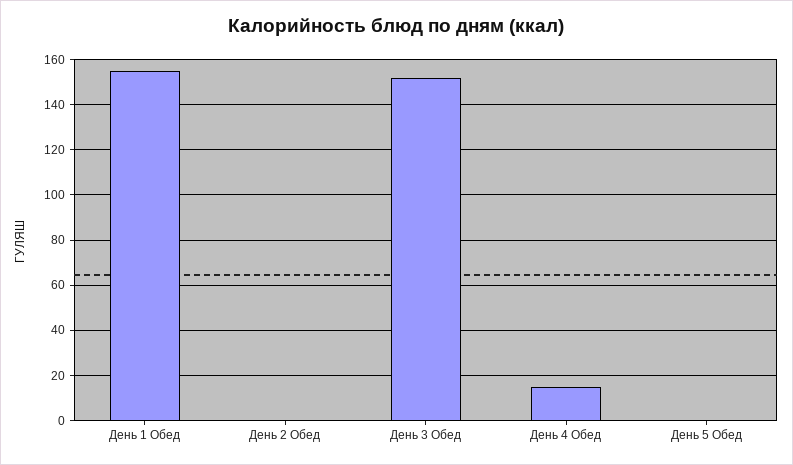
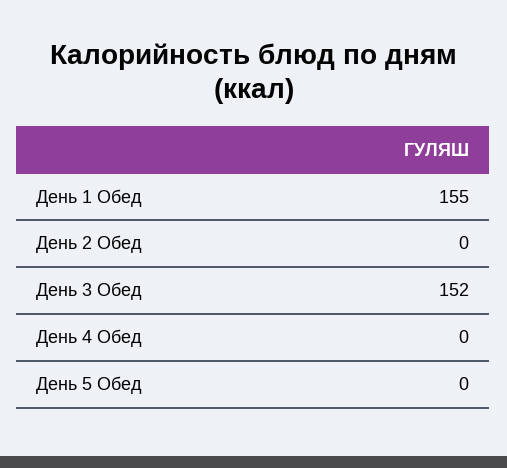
  {
    "День 1 Обед": 155,
    "День 2 Обед": 0,
    "День 3 Обед": 152,
-   "День 4 Обед": 15,
+   "День 4 Обед": 0,
    "День 5 Обед": 0
  }

